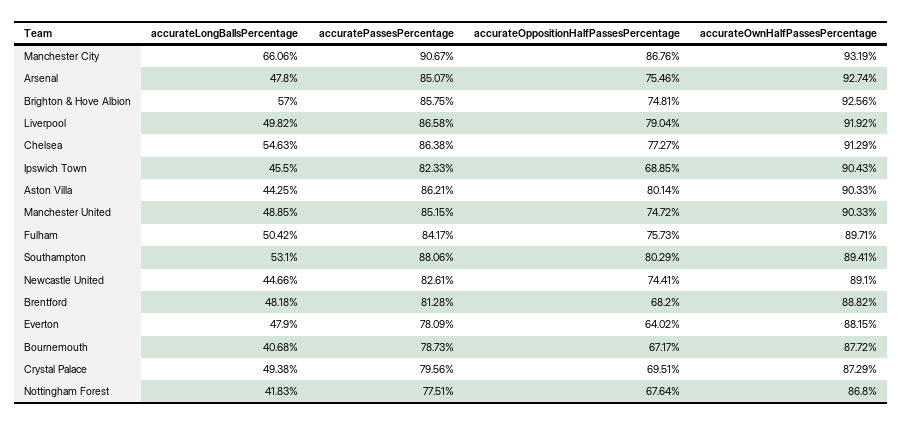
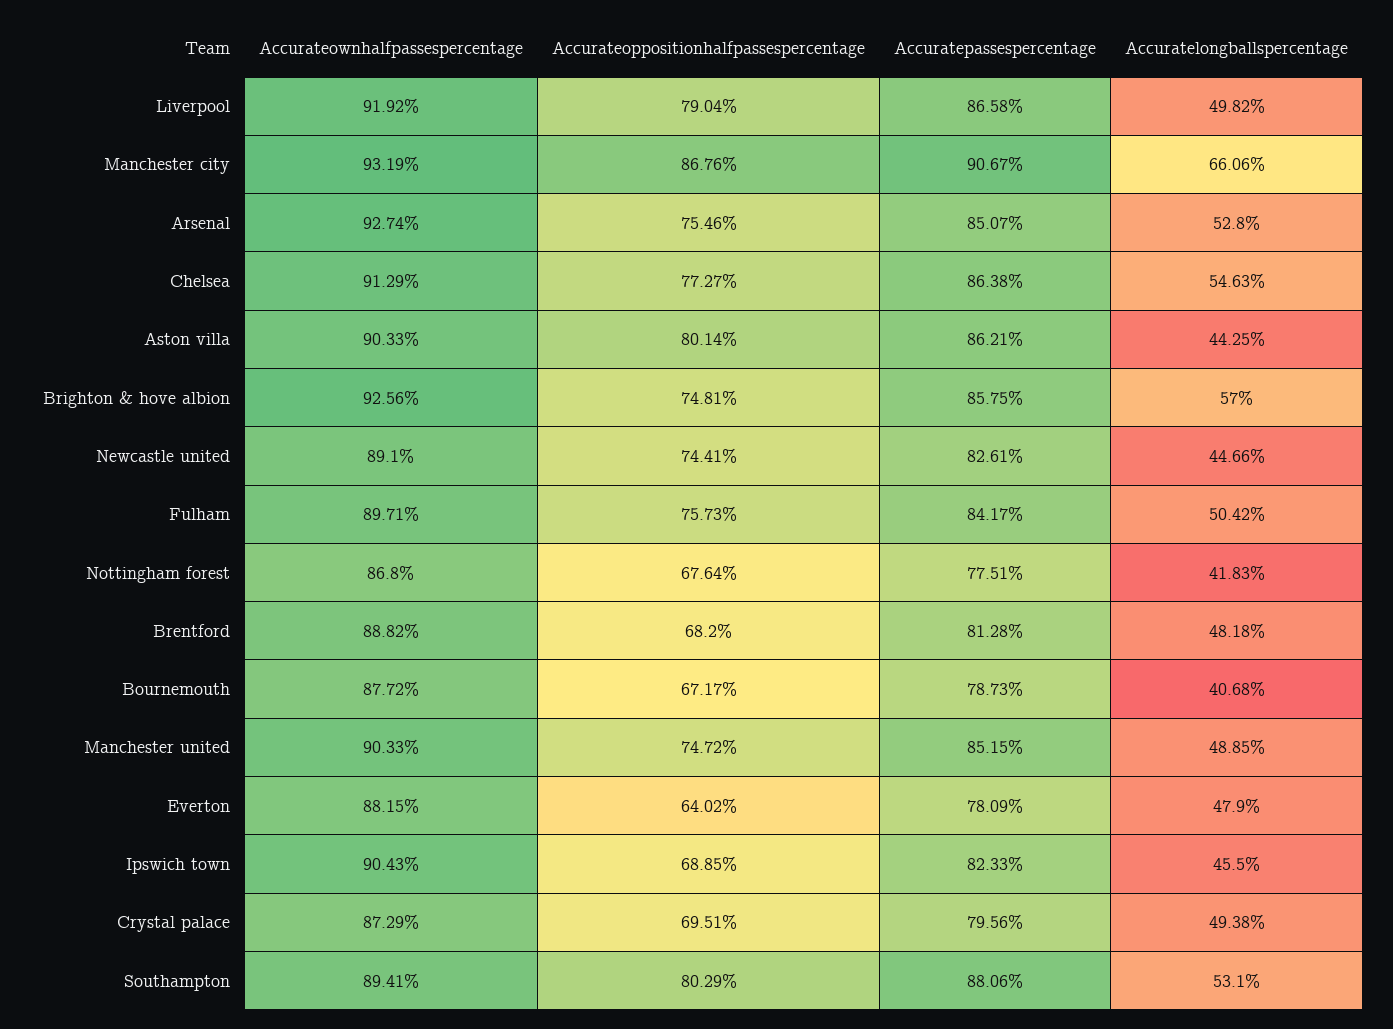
  {
    "accurateLongBallsPercentage": {
      "Manchester City": 66.06,
-     "Arsenal": 47.8,
+     "Arsenal": 52.8,
      "Brighton & Hove Albion": 57,
      "Liverpool": 49.82,
      "Chelsea": 54.63,
      "Ipswich Town": 45.5,
      "Aston Villa": 44.25,
      "Manchester United": 48.85,
      "Fulham": 50.42,
      "Southampton": 53.1,
      "Newcastle United": 44.66,
      "Brentford": 48.18,
      "Everton": 47.9,
      "Bournemouth": 40.68,
      "Crystal Palace": 49.38,
      "Nottingham Forest": 41.83
    },
    "accuratePassesPercentage": {
      "Manchester City": 90.67,
      "Arsenal": 85.07,
      "Brighton & Hove Albion": 85.75,
      "Liverpool": 86.58,
      "Chelsea": 86.38,
      "Ipswich Town": 82.33,
      "Aston Villa": 86.21,
      "Manchester United": 85.15,
      "Fulham": 84.17,
      "Southampton": 88.06,
      "Newcastle United": 82.61,
      "Brentford": 81.28,
      "Everton": 78.09,
      "Bournemouth": 78.73,
      "Crystal Palace": 79.56,
      "Nottingham Forest": 77.51
    },
    "accurateOppositionHalfPassesPercentage": {
      "Manchester City": 86.76,
      "Arsenal": 75.46,
      "Brighton & Hove Albion": 74.81,
      "Liverpool": 79.04,
      "Chelsea": 77.27,
      "Ipswich Town": 68.85,
      "Aston Villa": 80.14,
      "Manchester United": 74.72,
      "Fulham": 75.73,
      "Southampton": 80.29,
      "Newcastle United": 74.41,
      "Brentford": 68.2,
      "Everton": 64.02,
      "Bournemouth": 67.17,
      "Crystal Palace": 69.51,
      "Nottingham Forest": 67.64
    },
    "accurateOwnHalfPassesPercentage": {
      "Manchester City": 93.19,
      "Arsenal": 92.74,
      "Brighton & Hove Albion": 92.56,
      "Liverpool": 91.92,
      "Chelsea": 91.29,
      "Ipswich Town": 90.43,
      "Aston Villa": 90.33,
      "Manchester United": 90.33,
      "Fulham": 89.71,
      "Southampton": 89.41,
      "Newcastle United": 89.1,
      "Brentford": 88.82,
      "Everton": 88.15,
      "Bournemouth": 87.72,
      "Crystal Palace": 87.29,
      "Nottingham Forest": 86.8
    }
  }

